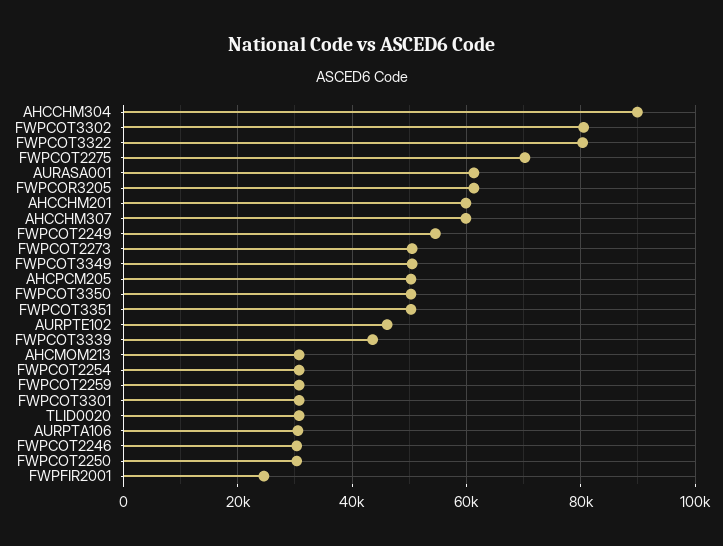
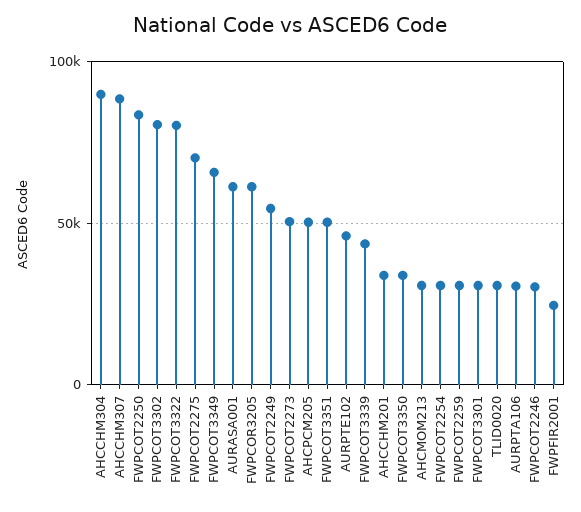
  {
    "AHCCHM304": 90000,
    "FWPCOT3302": 80000,
    "FWPCOT3322": 80000,
    "FWPCOT2275": 70000,
    "AURASA001": 62000,
    "FWPCOR3205": 62000,
-   "AHCCHM201": 60000,
+   "AHCCHM201": 35000,
-   "AHCCHM307": 60000,
+   "AHCCHM307": 90000,
    "FWPCOT2249": 54000,
    "FWPCOT2273": 50000,
-   "FWPCOT3349": 50000,
+   "FWPCOT3349": 65000,
    "AHCPCM205": 50000,
-   "FWPCOT3350": 50000,
+   "FWPCOT3350": 35000,
    "FWPCOT3351": 50000,
    "AURPTE102": 46000,
    "FWPCOT3339": 44000,
    "AHCMOM213": 30000,
    "FWPCOT2254": 30000,
    "FWPCOT2259": 30000,
    "FWPCOT3301": 30000,
    "TLID0020": 30000,
    "AURPTA106": 30000,
    "FWPCOT2246": 30000,
-   "FWPCOT2250": 30000,
+   "FWPCOT2250": 85000,
    "FWPFIR2001": 24000
  }

